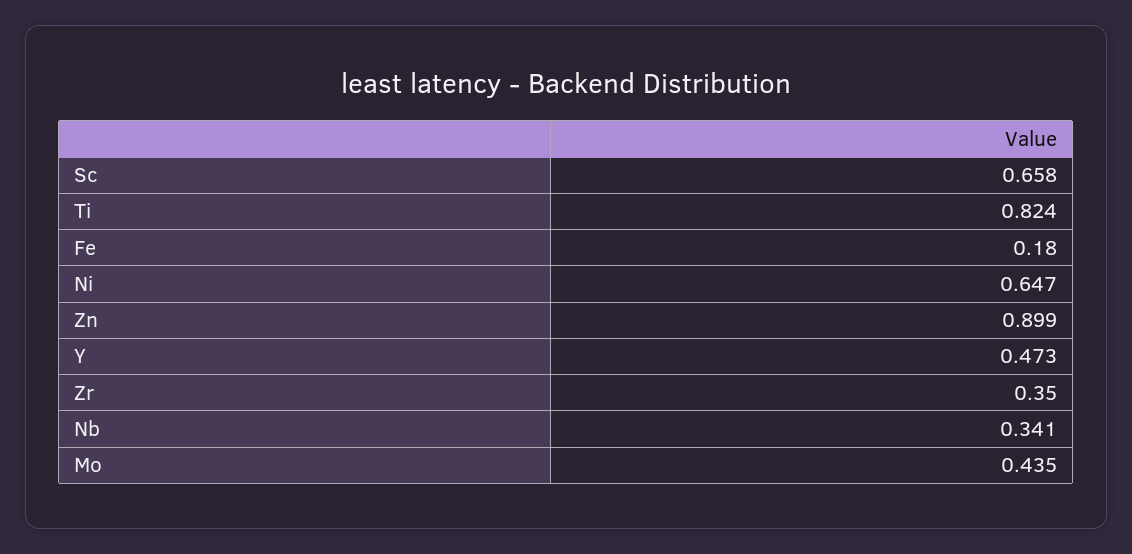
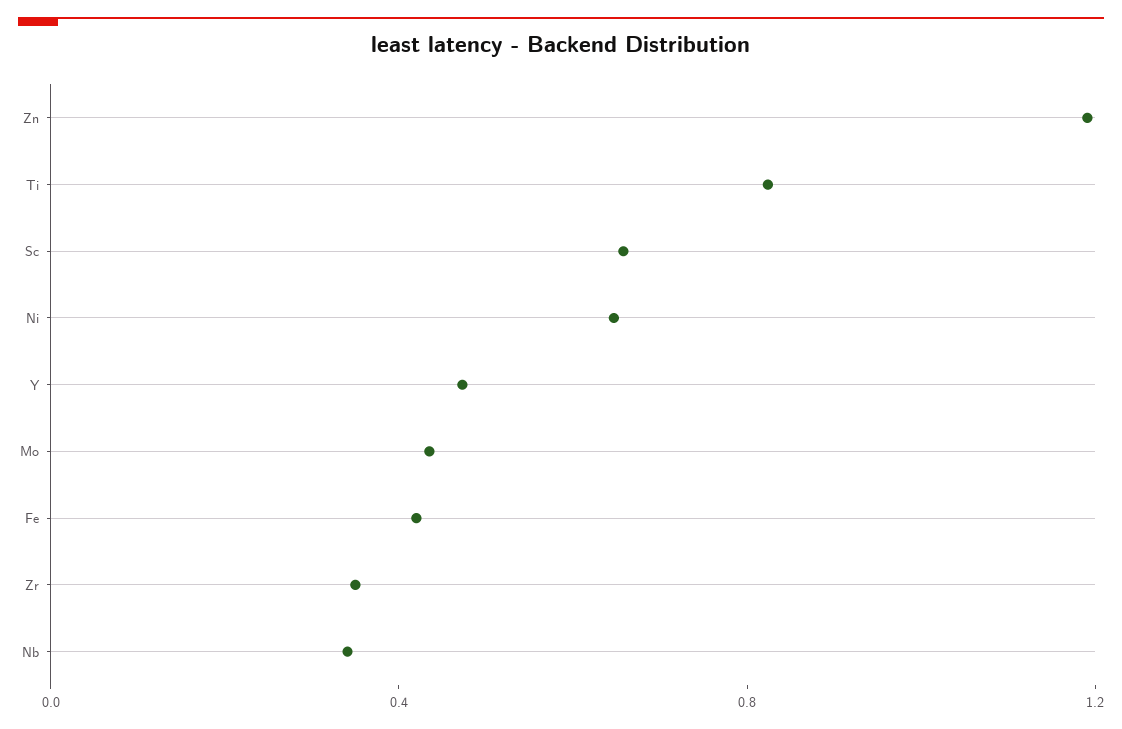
  {
    "Sc": 0.658,
    "Ti": 0.824,
-   "Fe": 0.18,
+   "Fe": 0.4,
    "Ni": 0.647,
-   "Zn": 0.899,
+   "Zn": 1.2,
    "Y": 0.473,
    "Zr": 0.35,
    "Nb": 0.341,
    "Mo": 0.435
  }

